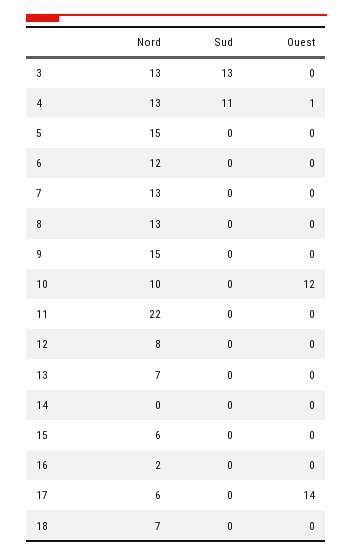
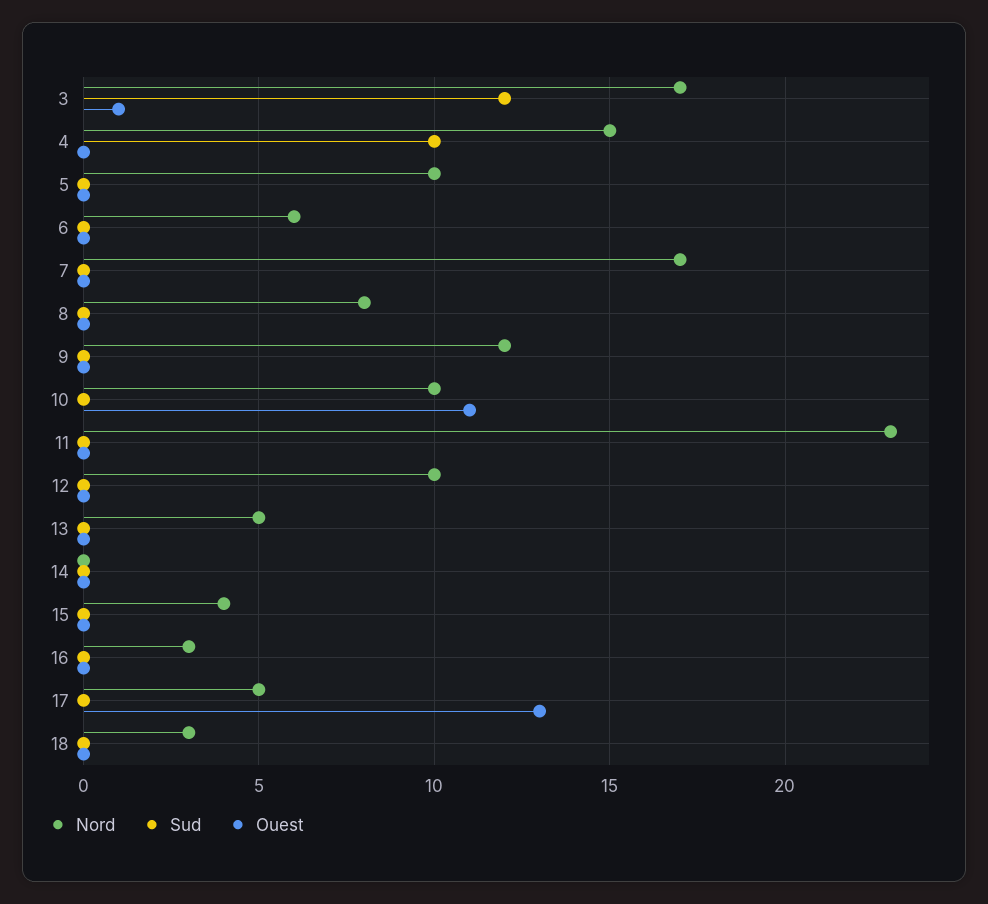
  {
    "Nord": {
-     "3": 13,
+     "3": 17,
-     "4": 13,
+     "4": 15,
-     "5": 15,
+     "5": 10,
-     "6": 12,
+     "6": 6,
-     "7": 13,
+     "7": 17,
-     "8": 13,
+     "8": 8,
-     "9": 15,
+     "9": 12,
      "10": 10,
-     "11": 22,
+     "11": 23,
-     "12": 8,
+     "12": 10,
-     "13": 7,
+     "13": 5,
      "14": 0,
-     "15": 6,
+     "15": 4,
-     "16": 2,
+     "16": 3,
-     "17": 6,
+     "17": 5,
-     "18": 7
+     "18": 3
    },
    "Sud": {
-     "3": 13,
+     "3": 12,
-     "4": 11,
+     "4": 10,
      "5": 0,
      "6": 0,
      "7": 0,
      "8": 0,
      "9": 0,
      "10": 0,
      "11": 0,
      "12": 0,
      "13": 0,
      "14": 0,
      "15": 0,
      "16": 0,
      "17": 0,
      "18": 0
    },
    "Ouest": {
-     "3": 0,
+     "3": 1,
-     "4": 1,
+     "4": 0,
      "5": 0,
      "6": 0,
      "7": 0,
      "8": 0,
      "9": 0,
-     "10": 12,
+     "10": 11,
      "11": 0,
      "12": 0,
      "13": 0,
      "14": 0,
      "15": 0,
      "16": 0,
-     "17": 14,
+     "17": 13,
      "18": 0
    }
  }

